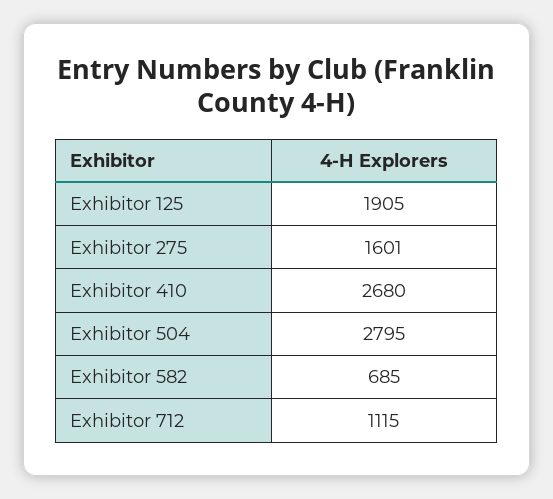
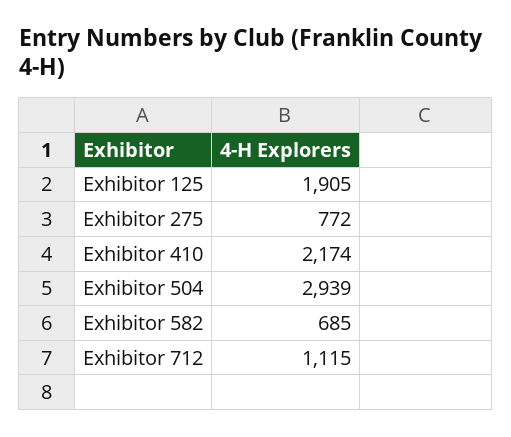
  {
    "Exhibitor 125": 1905,
-   "Exhibitor 275": 1601,
+   "Exhibitor 275": 772,
-   "Exhibitor 410": 2680,
+   "Exhibitor 410": 2174,
-   "Exhibitor 504": 2795,
+   "Exhibitor 504": 2939,
    "Exhibitor 582": 685,
    "Exhibitor 712": 1115
  }

